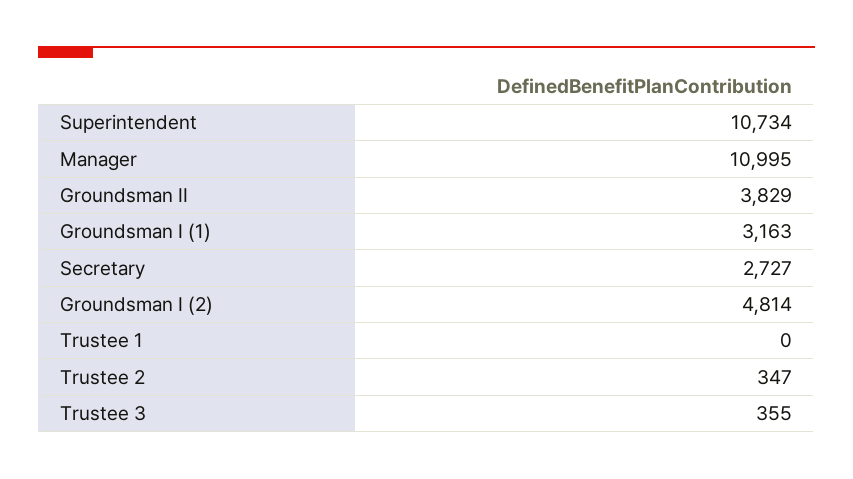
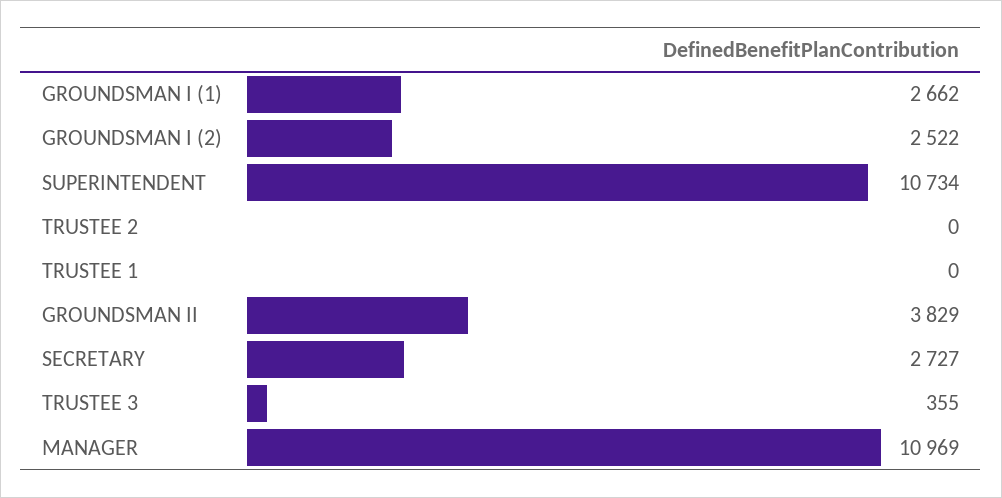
  {
    "Superintendent": 10734,
-   "Manager": 10995,
+   "Manager": 10969,
    "Groundsman II": 3829,
-   "Groundsman I (1)": 3163,
+   "Groundsman I (1)": 2662,
    "Secretary": 2727,
-   "Groundsman I (2)": 4814,
+   "Groundsman I (2)": 2522,
    "Trustee 1": 0,
-   "Trustee 2": 347,
+   "Trustee 2": 0,
    "Trustee 3": 355
  }

